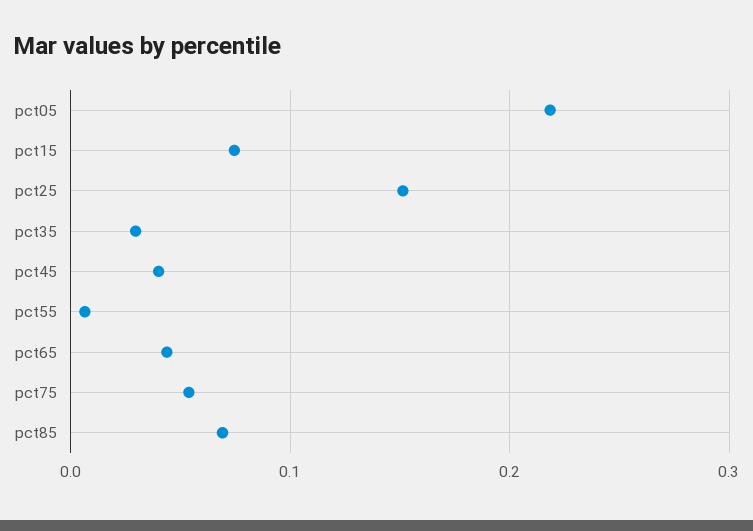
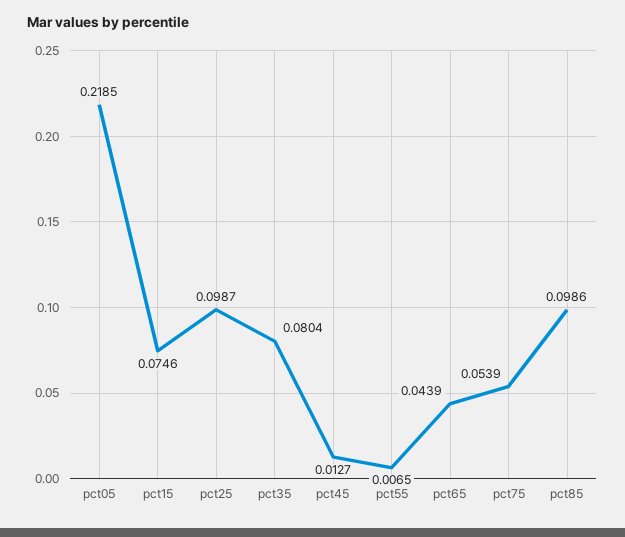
  {
    "pct05": 0.2185,
    "pct15": 0.0746,
-   "pct25": 0.15,
+   "pct25": 0.0987,
-   "pct35": 0.03,
+   "pct35": 0.0804,
-   "pct45": 0.04,
+   "pct45": 0.0127,
    "pct55": 0.0065,
    "pct65": 0.0439,
    "pct75": 0.0539,
-   "pct85": 0.07
+   "pct85": 0.0986
  }

